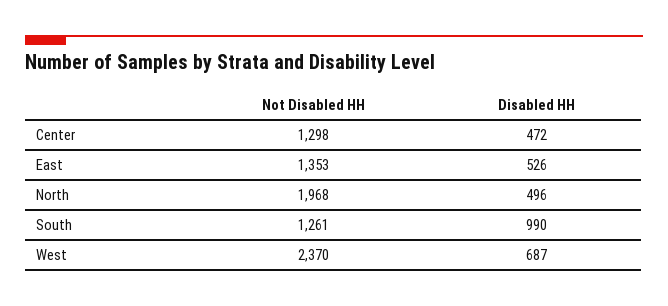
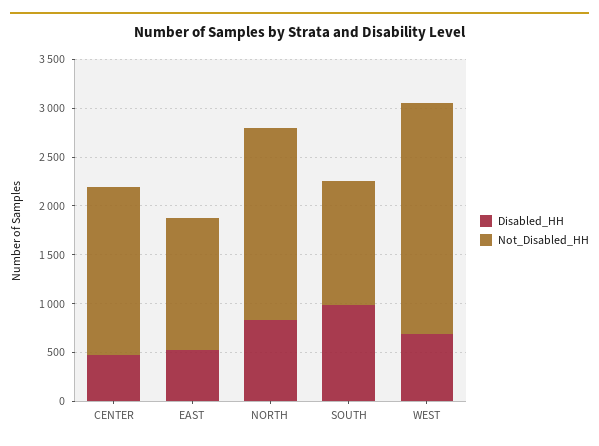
  {
    "Not Disabled HH": {
-     "Center": 1298,
+     "Center": 1700,
      "East": 1353,
      "North": 1968,
      "South": 1261,
      "West": 2370
    },
    "Disabled HH": {
      "Center": 472,
      "East": 526,
-     "North": 496,
+     "North": 800,
      "South": 990,
      "West": 687
    }
  }

